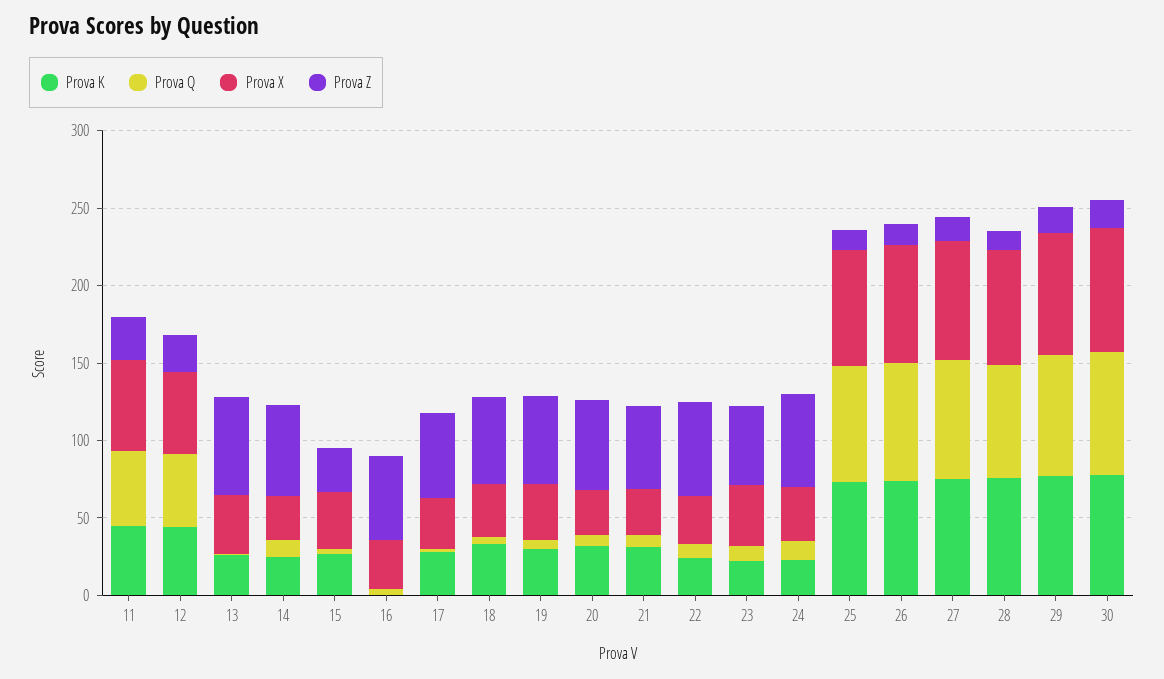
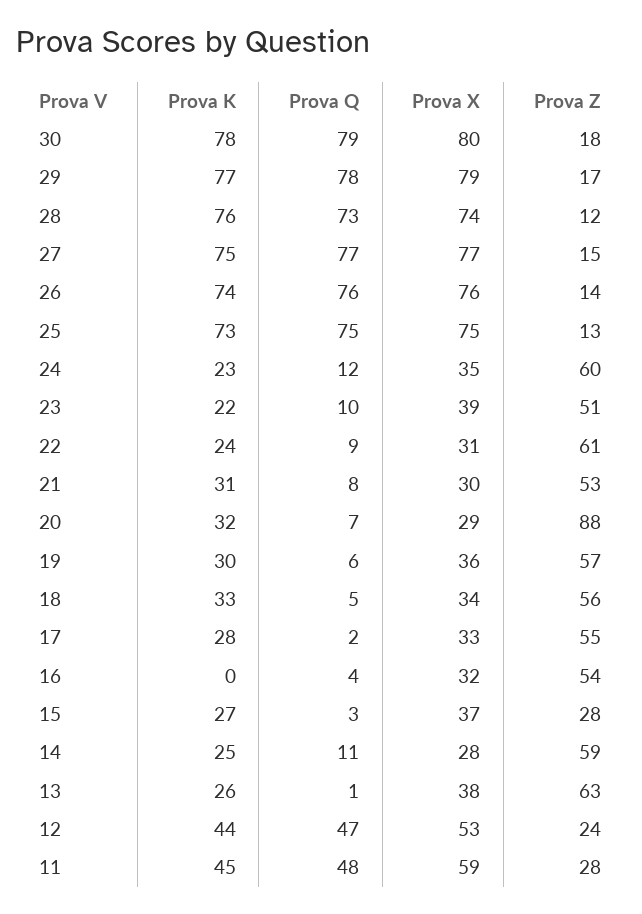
  {
    "Prova K": {
      "11": 45,
      "12": 44,
      "13": 26,
      "14": 25,
      "15": 27,
      "16": 0,
      "17": 28,
      "18": 33,
      "19": 30,
      "20": 32,
      "21": 31,
      "22": 24,
      "23": 22,
      "24": 23,
      "25": 73,
      "26": 74,
      "27": 75,
      "28": 76,
      "29": 77,
      "30": 78
    },
    "Prova Q": {
      "11": 48,
      "12": 47,
      "13": 1,
      "14": 11,
      "15": 3,
      "16": 4,
      "17": 2,
      "18": 5,
      "19": 6,
      "20": 7,
      "21": 8,
      "22": 9,
      "23": 10,
      "24": 12,
      "25": 75,
      "26": 76,
      "27": 77,
      "28": 73,
      "29": 78,
      "30": 79
    },
    "Prova X": {
      "11": 59,
      "12": 53,
      "13": 38,
      "14": 28,
      "15": 37,
      "16": 32,
      "17": 33,
      "18": 34,
      "19": 36,
      "20": 29,
      "21": 30,
      "22": 31,
      "23": 39,
      "24": 35,
      "25": 75,
      "26": 76,
      "27": 77,
      "28": 74,
      "29": 79,
      "30": 80
    },
    "Prova Z": {
      "11": 28,
      "12": 24,
      "13": 63,
      "14": 59,
      "15": 28,
      "16": 54,
      "17": 55,
      "18": 56,
      "19": 57,
-     "20": 60,
+     "20": 88,
      "21": 53,
      "22": 61,
      "23": 51,
      "24": 60,
      "25": 13,
      "26": 14,
      "27": 15,
      "28": 12,
      "29": 17,
      "30": 18
    }
  }

